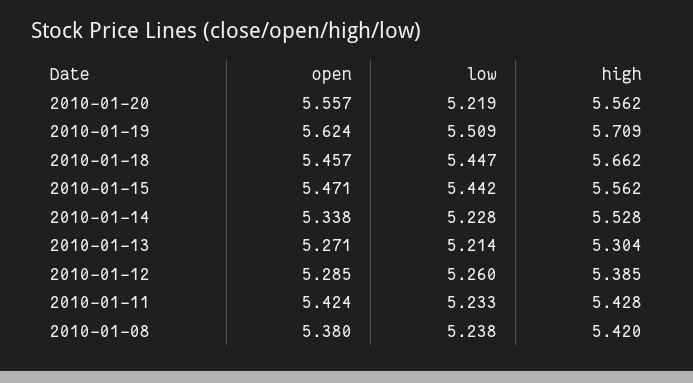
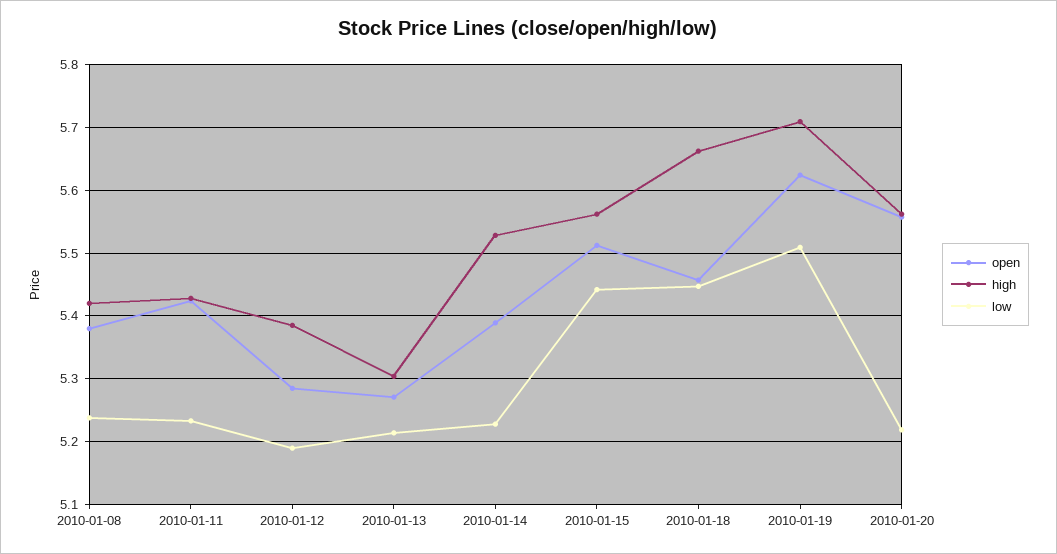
  {
    "open": {
      "2010-01-20": 5.557,
      "2010-01-19": 5.624,
      "2010-01-18": 5.457,
-     "2010-01-15": 5.471,
+     "2010-01-15": 5.51,
-     "2010-01-14": 5.338,
+     "2010-01-14": 5.39,
      "2010-01-13": 5.271,
      "2010-01-12": 5.285,
      "2010-01-11": 5.424,
      "2010-01-08": 5.38
    },
    "low": {
      "2010-01-20": 5.219,
      "2010-01-19": 5.509,
      "2010-01-18": 5.447,
      "2010-01-15": 5.442,
      "2010-01-14": 5.228,
      "2010-01-13": 5.214,
-     "2010-01-12": 5.26,
+     "2010-01-12": 5.19,
      "2010-01-11": 5.233,
      "2010-01-08": 5.238
    },
    "high": {
      "2010-01-20": 5.562,
      "2010-01-19": 5.709,
      "2010-01-18": 5.662,
      "2010-01-15": 5.562,
      "2010-01-14": 5.528,
      "2010-01-13": 5.304,
      "2010-01-12": 5.385,
      "2010-01-11": 5.428,
      "2010-01-08": 5.42
    }
  }

